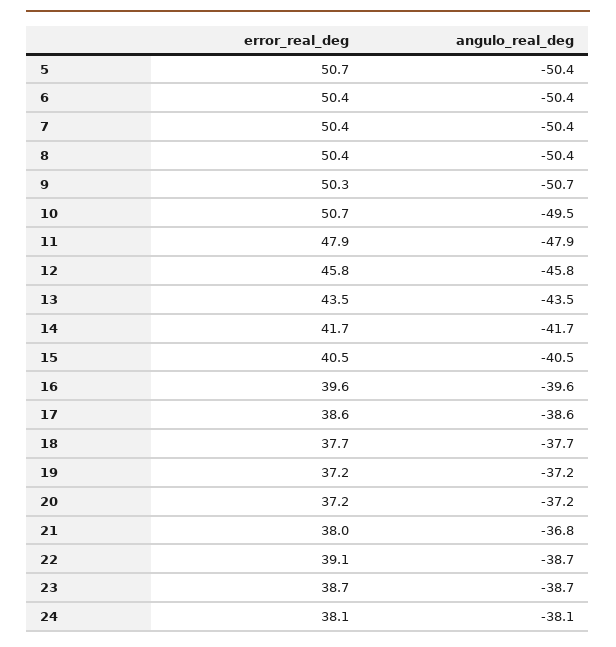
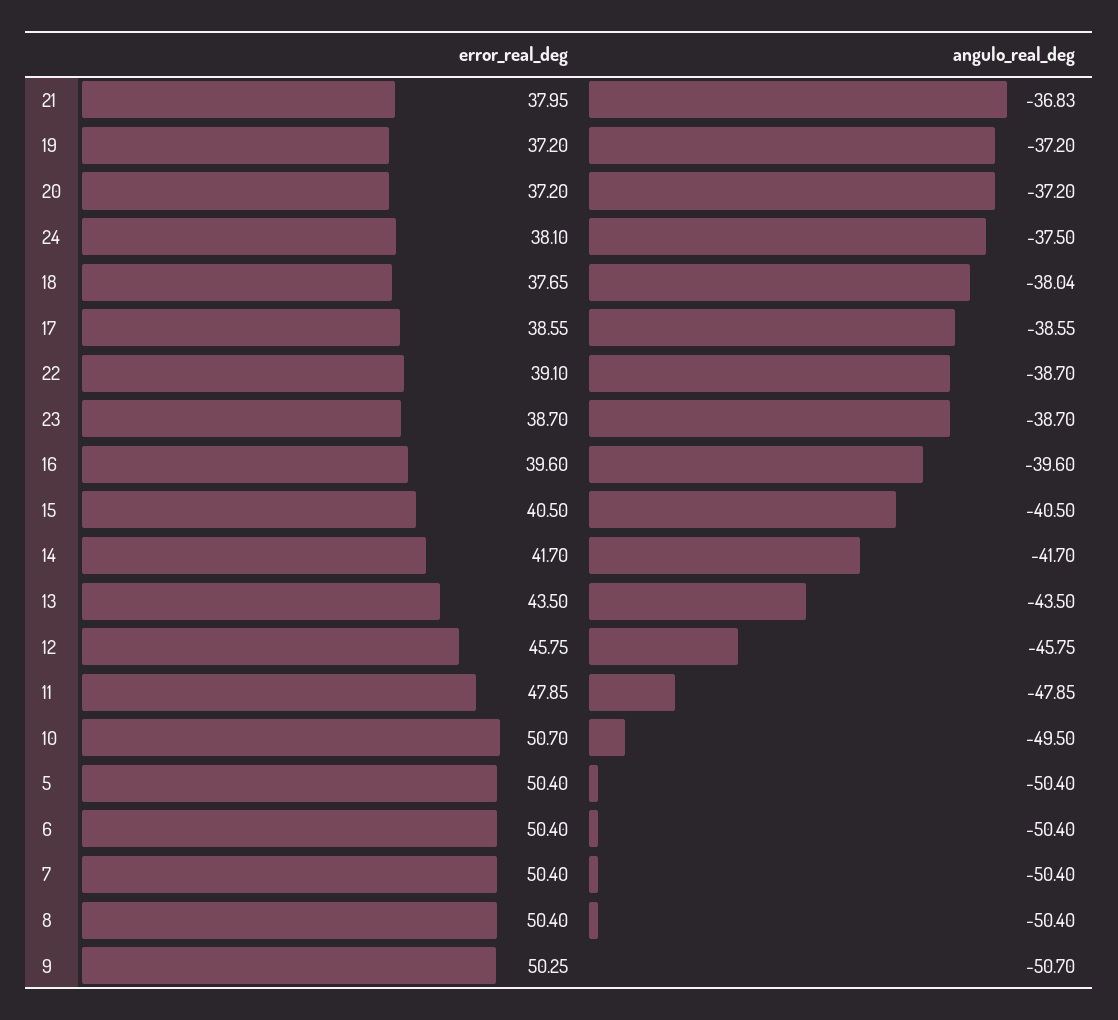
  {
    "error_real_deg": {
-     "5": 50.7,
+     "5": 50.4,
      "6": 50.4,
      "7": 50.4,
      "8": 50.4,
      "9": 50.25,
      "10": 50.7,
      "11": 47.85,
      "12": 45.75,
      "13": 43.5,
      "14": 41.7,
      "15": 40.5,
      "16": 39.6,
      "17": 38.55,
      "18": 37.65,
      "19": 37.2,
      "20": 37.2,
      "21": 37.95,
      "22": 39.1,
      "23": 38.7,
      "24": 38.1
    },
    "angulo_real_deg": {
      "5": -50.4,
      "6": -50.4,
      "7": -50.4,
      "8": -50.4,
      "9": -50.7,
      "10": -49.5,
      "11": -47.85,
      "12": -45.75,
      "13": -43.5,
      "14": -41.7,
      "15": -40.5,
      "16": -39.6,
      "17": -38.55,
-     "18": -37.7,
+     "18": -38.04,
      "19": -37.2,
      "20": -37.2,
      "21": -36.83,
      "22": -38.7,
      "23": -38.7,
-     "24": -38.1
+     "24": -37.5
    }
  }

